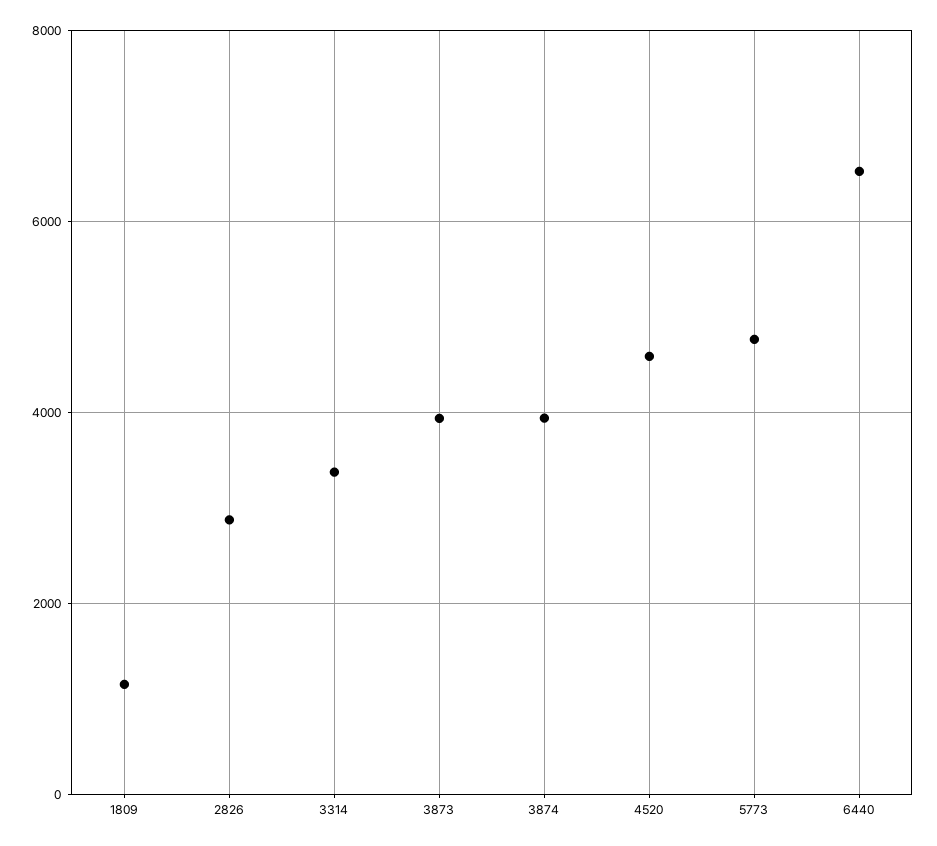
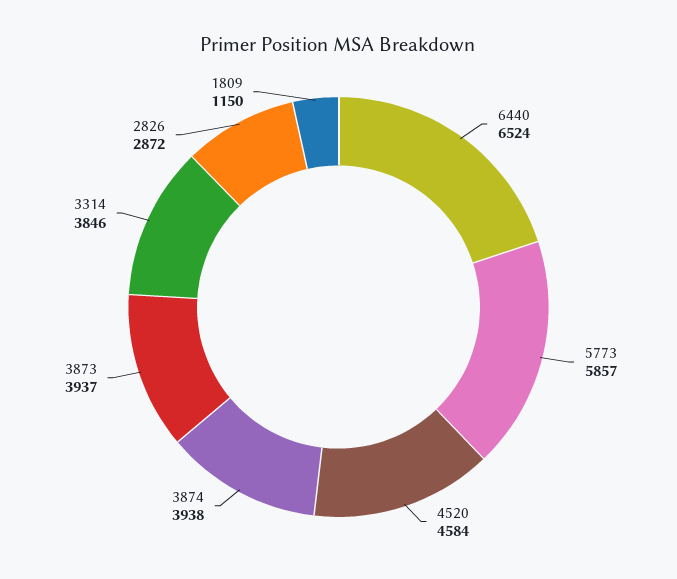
  {
    "1809": 1150,
    "2826": 2872,
-   "3314": 3400,
+   "3314": 3846,
    "3873": 3937,
    "3874": 3938,
    "4520": 4584,
-   "5773": 4800,
+   "5773": 5857,
    "6440": 6524
  }

